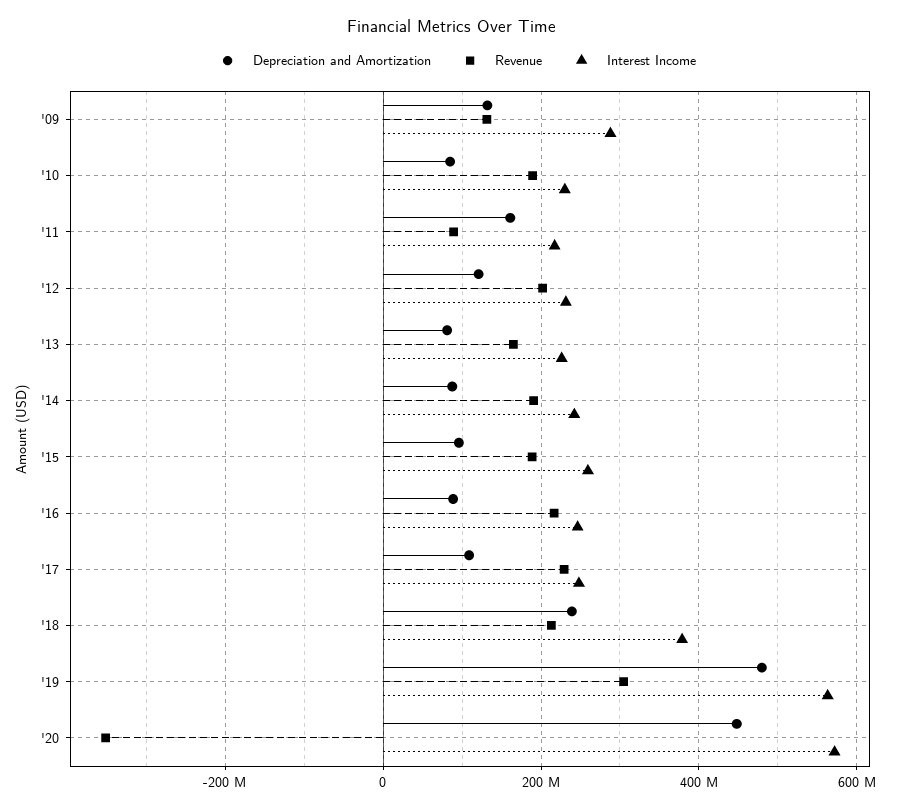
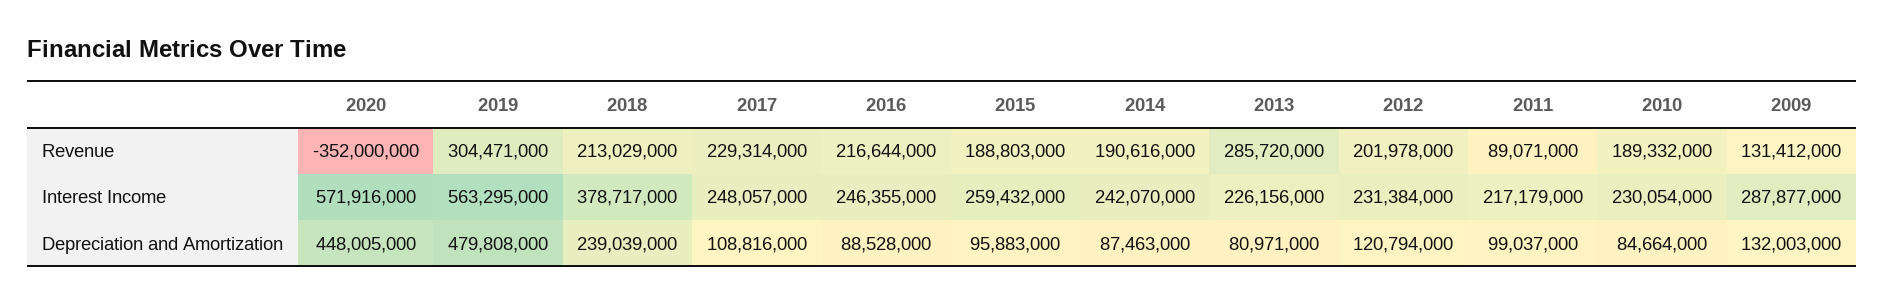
  {
    "Depreciation and Amortization": {
      "'09": 132003000,
      "'10": 84664000,
-     "'11": 160000000,
+     "'11": 99037000,
      "'12": 120794000,
      "'13": 80971000,
      "'14": 87463000,
      "'15": 95883000,
      "'16": 88528000,
      "'17": 108816000,
      "'18": 239039000,
      "'19": 479808000,
      "'20": 448005000
    },
    "Revenue": {
      "'09": 131412000,
      "'10": 189332000,
      "'11": 89071000,
      "'12": 201978000,
-     "'13": 160000000,
+     "'13": 285720000,
      "'14": 190616000,
      "'15": 188803000,
      "'16": 216644000,
      "'17": 229314000,
      "'18": 213029000,
      "'19": 304471000,
      "'20": -352000000
    },
    "Interest Income": {
      "'09": 287877000,
      "'10": 230054000,
      "'11": 217179000,
      "'12": 231384000,
      "'13": 226156000,
      "'14": 242070000,
      "'15": 259432000,
      "'16": 246355000,
      "'17": 248057000,
      "'18": 378717000,
      "'19": 563295000,
      "'20": 571916000
    }
  }

